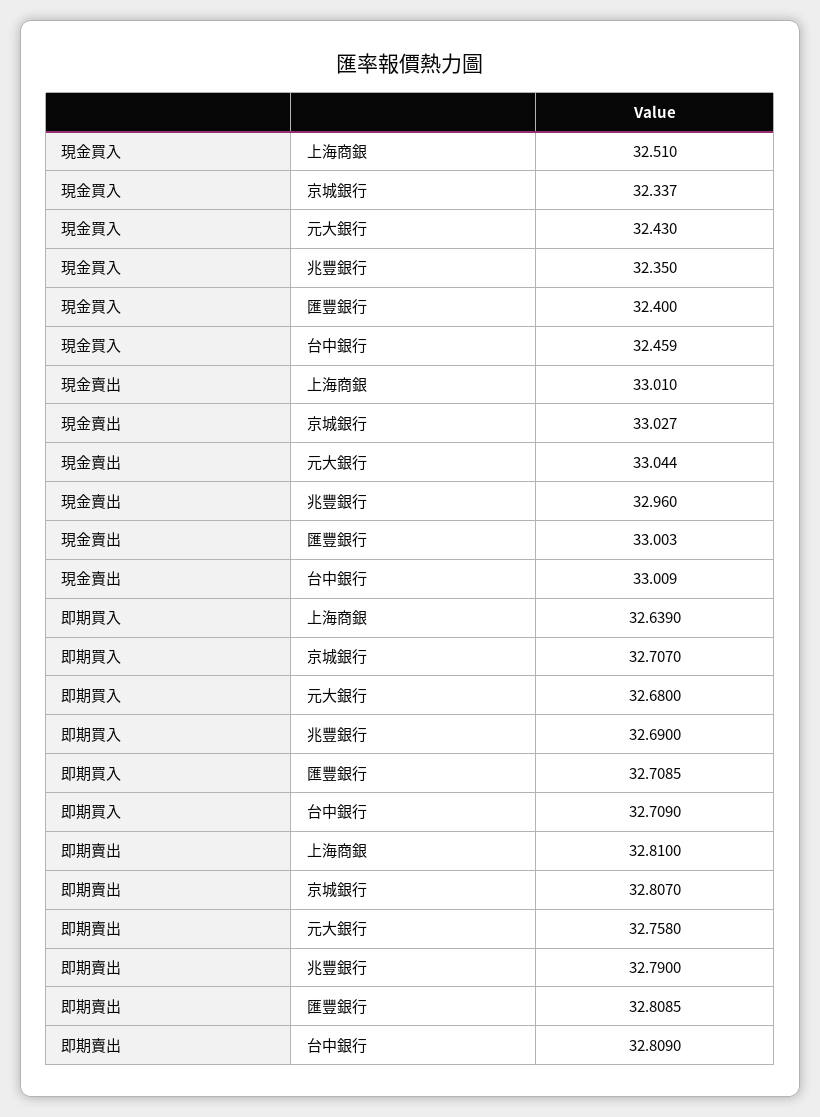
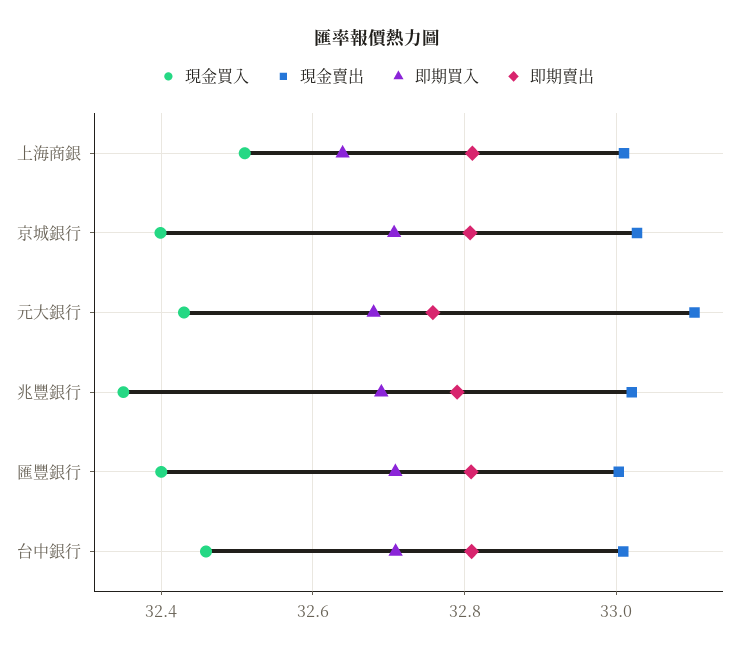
  {
    "現金買入": {
      "上海商銀": 32.51,
-     "京城銀行": 32.337,
+     "京城銀行": 32.4,
      "元大銀行": 32.43,
      "兆豐銀行": 32.35,
      "匯豐銀行": 32.4,
      "台中銀行": 32.459
    },
    "現金賣出": {
      "上海商銀": 33.01,
      "京城銀行": 33.027,
-     "元大銀行": 33.044,
+     "元大銀行": 33.1,
-     "兆豐銀行": 32.96,
+     "兆豐銀行": 33.02,
      "匯豐銀行": 33.003,
      "台中銀行": 33.009
    },
    "即期買入": {
      "上海商銀": 32.639,
      "京城銀行": 32.707,
      "元大銀行": 32.68,
      "兆豐銀行": 32.69,
      "匯豐銀行": 32.7085,
      "台中銀行": 32.709
    },
    "即期賣出": {
      "上海商銀": 32.81,
      "京城銀行": 32.807,
      "元大銀行": 32.758,
      "兆豐銀行": 32.79,
      "匯豐銀行": 32.8085,
      "台中銀行": 32.809
    }
  }

